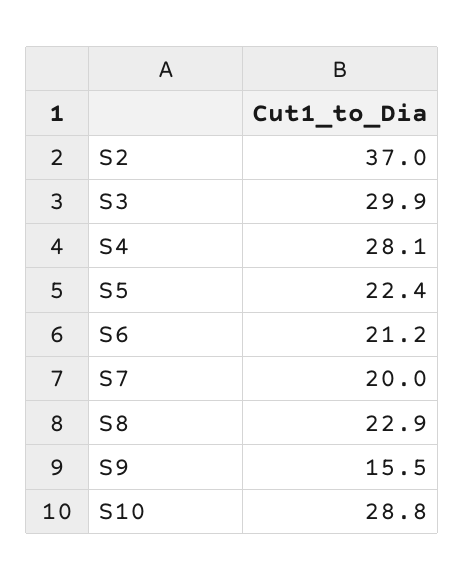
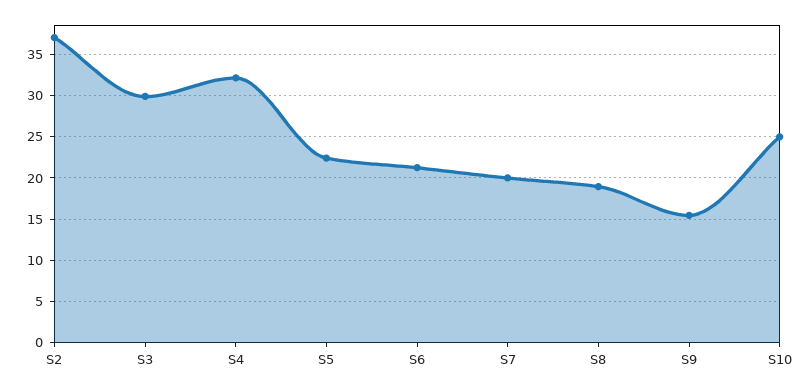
  {
    "S2": 37,
    "S3": 29.9,
-   "S4": 28.1,
+   "S4": 32,
    "S5": 22.4,
    "S6": 21.2,
    "S7": 20,
-   "S8": 22.9,
+   "S8": 19,
    "S9": 15.5,
-   "S10": 28.8
+   "S10": 25
  }

